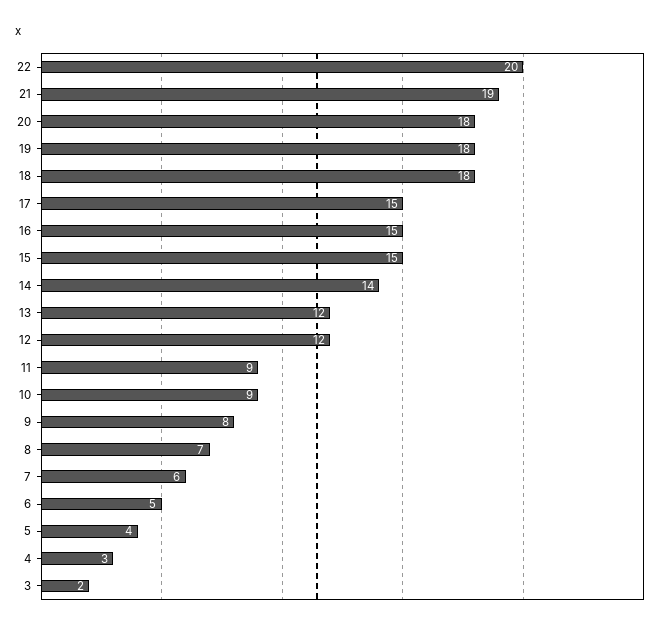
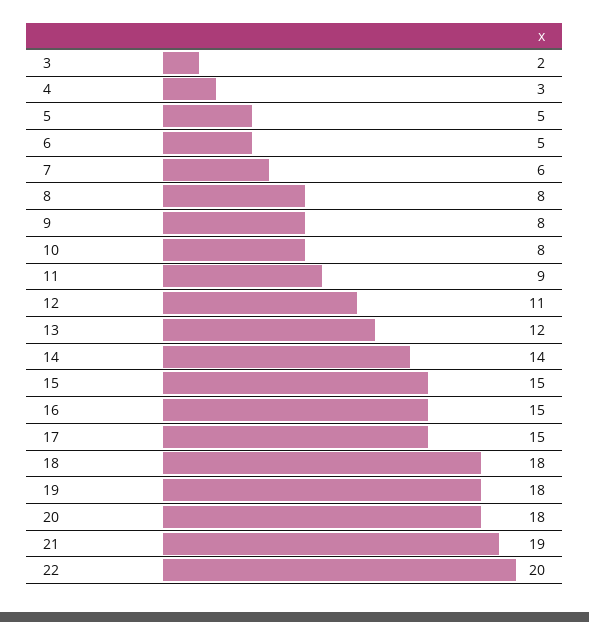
  {
    "22": 20,
    "21": 19,
    "20": 18,
    "19": 18,
    "18": 18,
    "17": 15,
    "16": 15,
    "15": 15,
    "14": 14,
    "13": 12,
-   "12": 12,
+   "12": 11,
    "11": 9,
-   "10": 9,
+   "10": 8,
    "9": 8,
-   "8": 7,
+   "8": 8,
    "7": 6,
    "6": 5,
-   "5": 4,
+   "5": 5,
    "4": 3,
    "3": 2
  }

